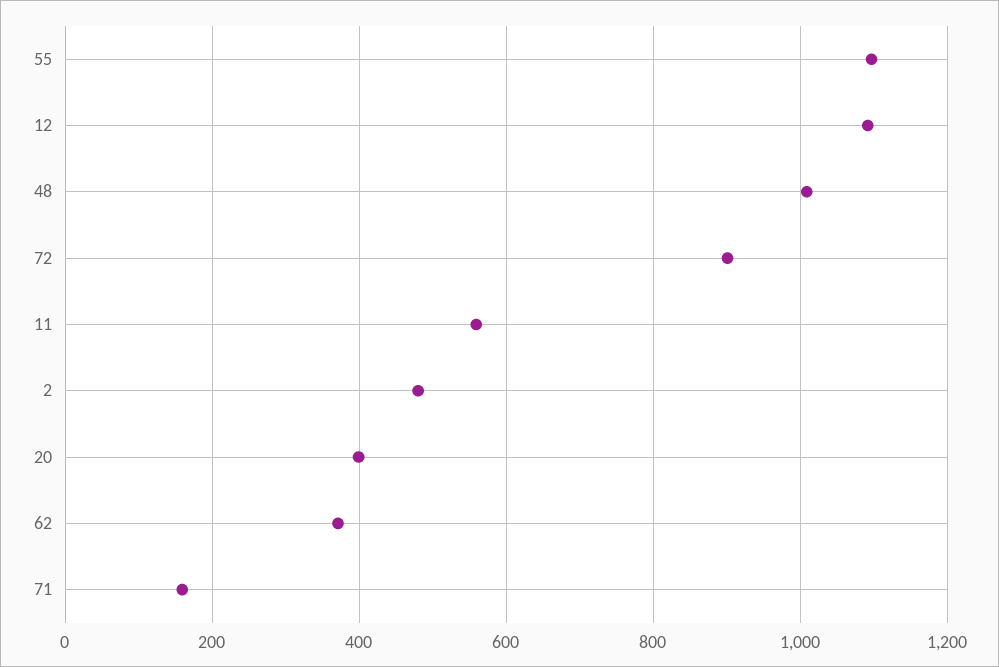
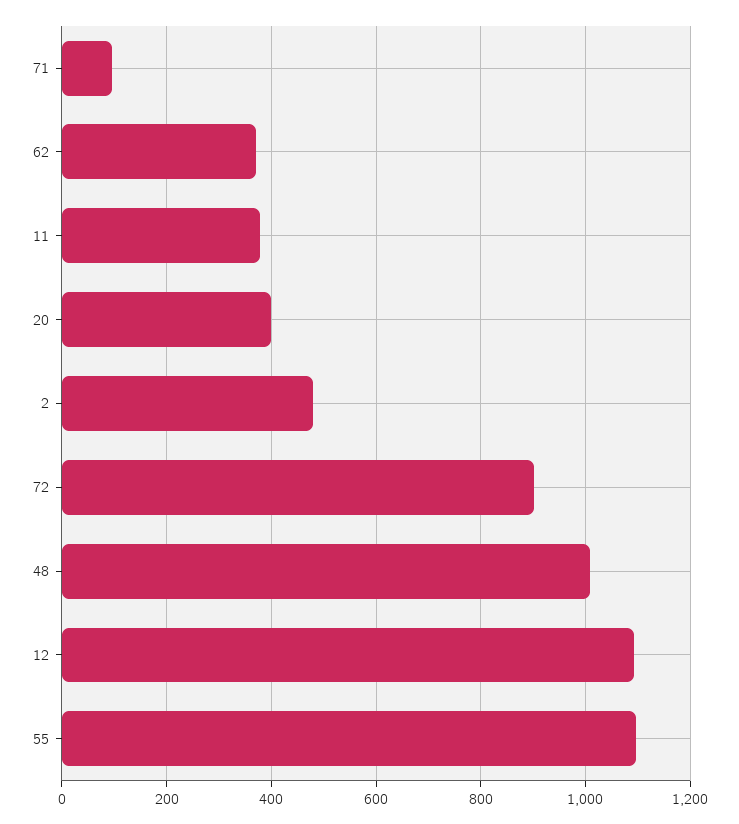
  {
    "55": 1100,
    "12": 1100,
    "48": 1000,
    "72": 900,
-   "11": 560,
+   "11": 380,
    "2": 480,
    "20": 400,
    "62": 380,
-   "71": 160
+   "71": 100
  }

